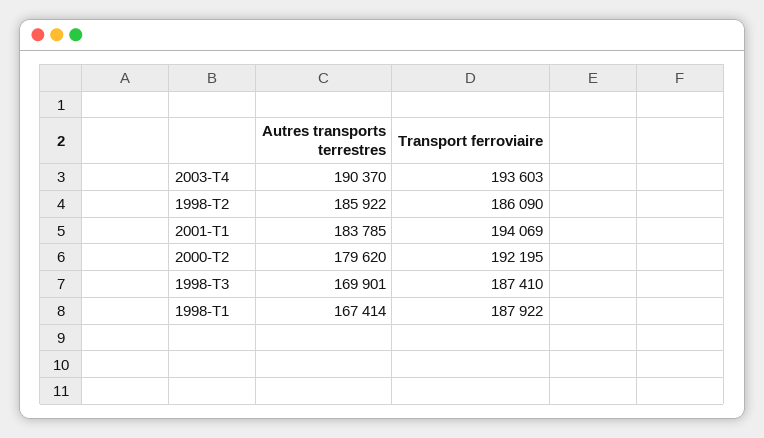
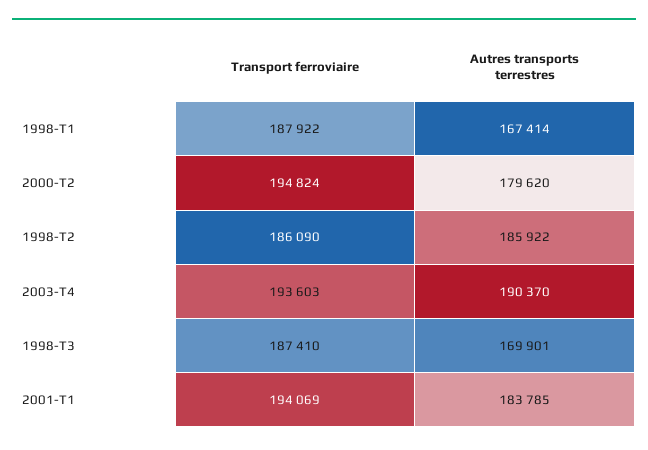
  {
    "Autres transports terrestres": {
      "2003-T4": 190370,
      "1998-T2": 185922,
      "2001-T1": 183785,
      "2000-T2": 179620,
      "1998-T3": 169901,
      "1998-T1": 167414
    },
    "Transport ferroviaire": {
      "2003-T4": 193603,
      "1998-T2": 186090,
      "2001-T1": 194069,
-     "2000-T2": 192195,
+     "2000-T2": 194824,
      "1998-T3": 187410,
      "1998-T1": 187922
    }
  }

